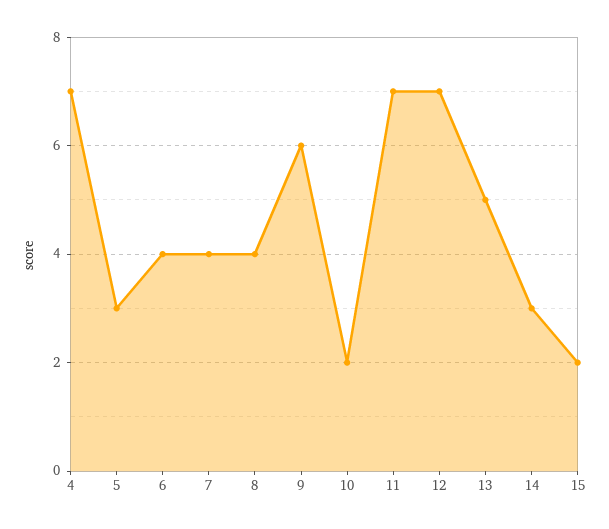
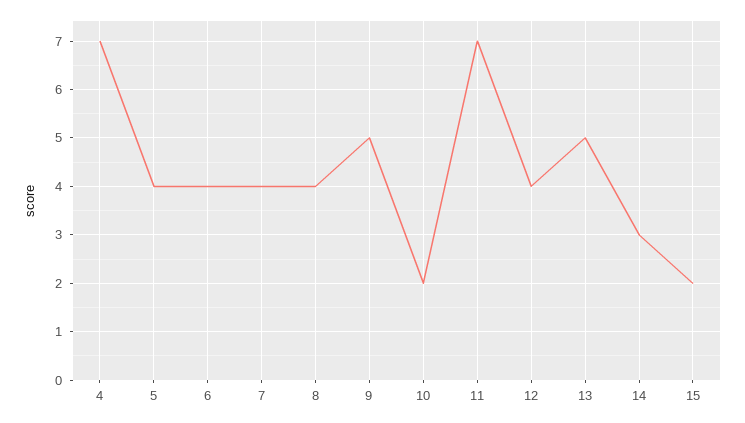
  {
    "4": 7,
-   "5": 3,
+   "5": 4,
    "6": 4,
    "7": 4,
    "8": 4,
-   "9": 6,
+   "9": 5,
    "10": 2,
    "11": 7,
-   "12": 7,
+   "12": 4,
    "13": 5,
    "14": 3,
    "15": 2
  }

